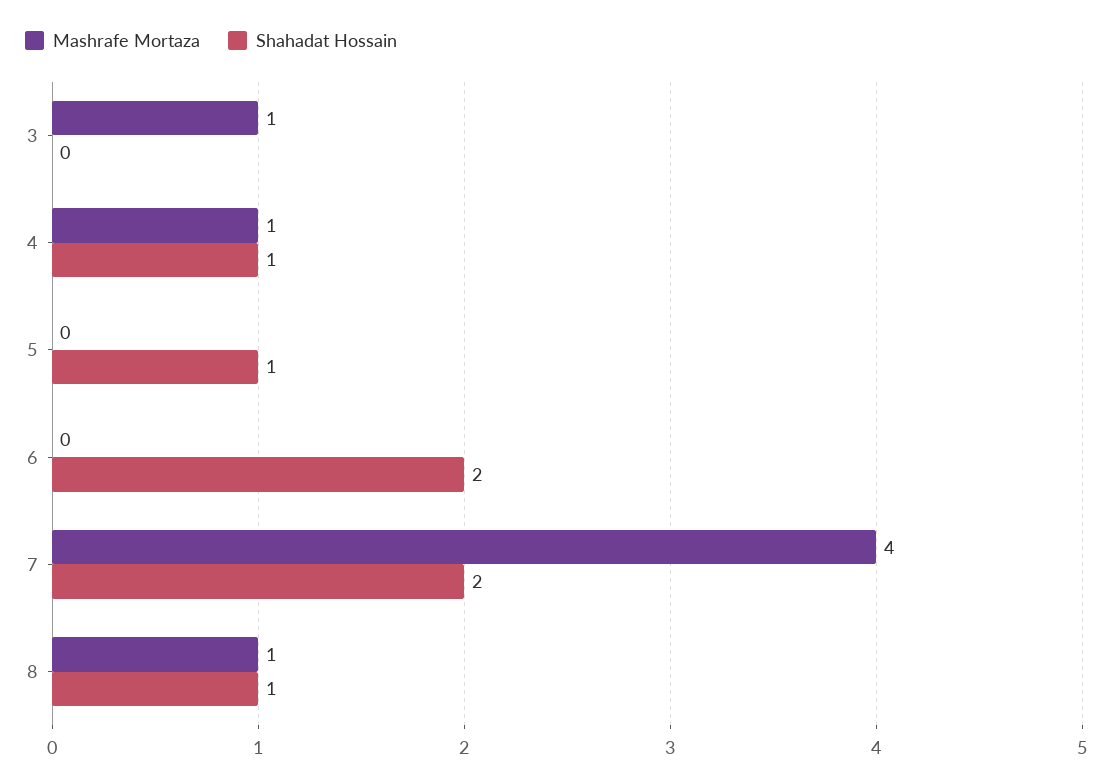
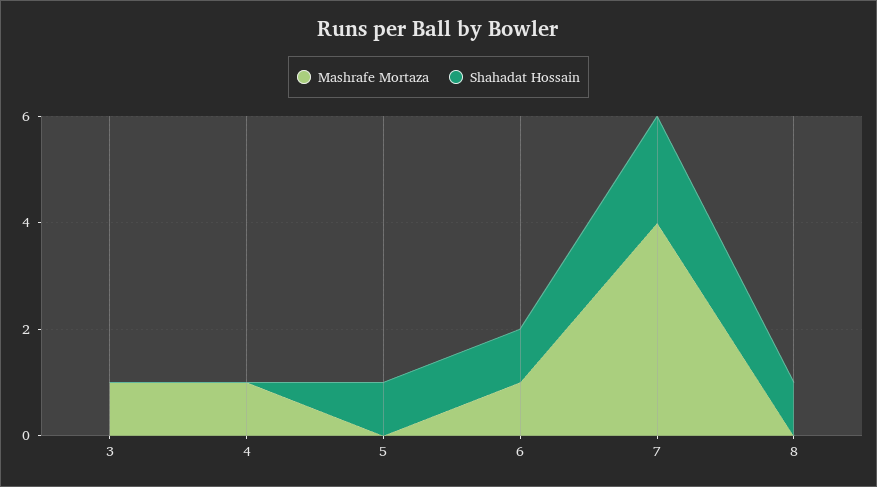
  {
    "Mashrafe Mortaza": {
      "3": 1,
      "4": 1,
      "5": 0,
-     "6": 0,
+     "6": 1,
      "7": 4,
-     "8": 1
+     "8": 0
    },
    "Shahadat Hossain": {
      "3": 0,
-     "4": 1,
+     "4": 0,
      "5": 1,
-     "6": 2,
+     "6": 1,
      "7": 2,
      "8": 1
    }
  }

